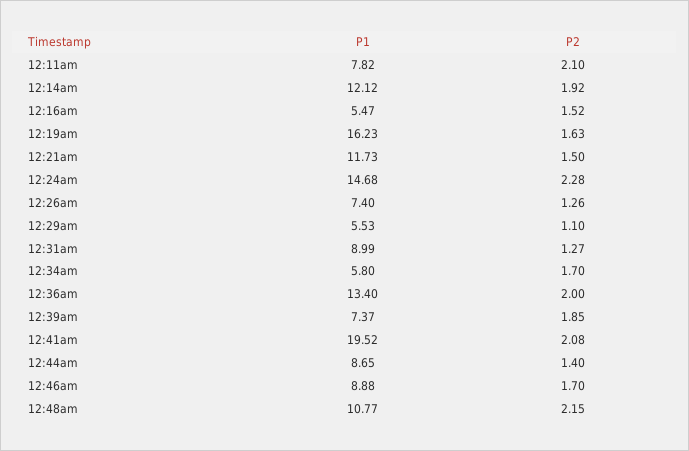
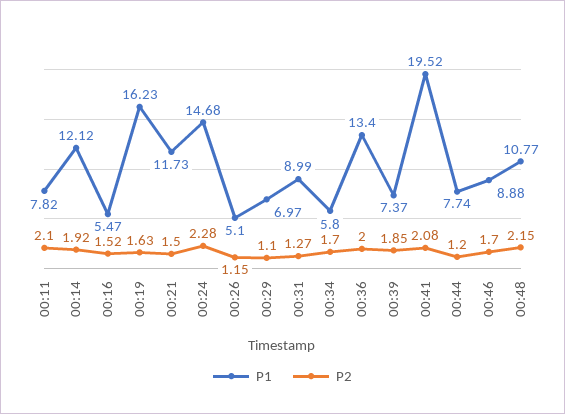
  {
    "P1": {
      "12:11am": 7.82,
      "12:14am": 12.12,
      "12:16am": 5.47,
      "12:19am": 16.23,
      "12:21am": 11.73,
      "12:24am": 14.68,
-     "12:26am": 7.4,
+     "12:26am": 5.1,
-     "12:29am": 5.53,
+     "12:29am": 6.97,
      "12:31am": 8.99,
      "12:34am": 5.8,
      "12:36am": 13.4,
      "12:39am": 7.37,
      "12:41am": 19.52,
-     "12:44am": 8.65,
+     "12:44am": 7.74,
      "12:46am": 8.88,
      "12:48am": 10.77
    },
    "P2": {
      "12:11am": 2.1,
      "12:14am": 1.92,
      "12:16am": 1.52,
      "12:19am": 1.63,
      "12:21am": 1.5,
      "12:24am": 2.28,
-     "12:26am": 1.26,
+     "12:26am": 1.15,
      "12:29am": 1.1,
      "12:31am": 1.27,
      "12:34am": 1.7,
      "12:36am": 2,
      "12:39am": 1.85,
      "12:41am": 2.08,
-     "12:44am": 1.4,
+     "12:44am": 1.2,
      "12:46am": 1.7,
      "12:48am": 2.15
    }
  }

